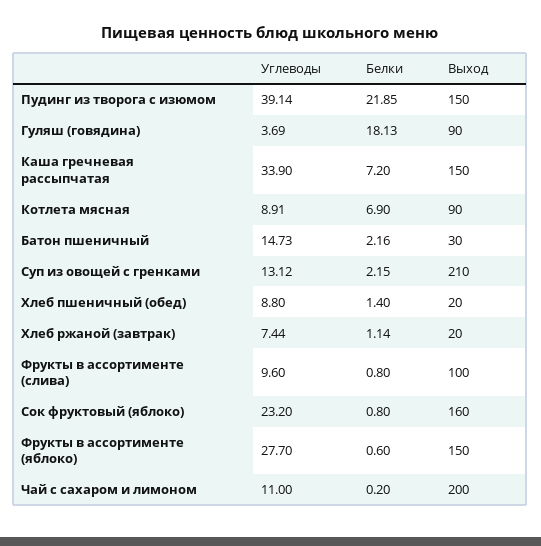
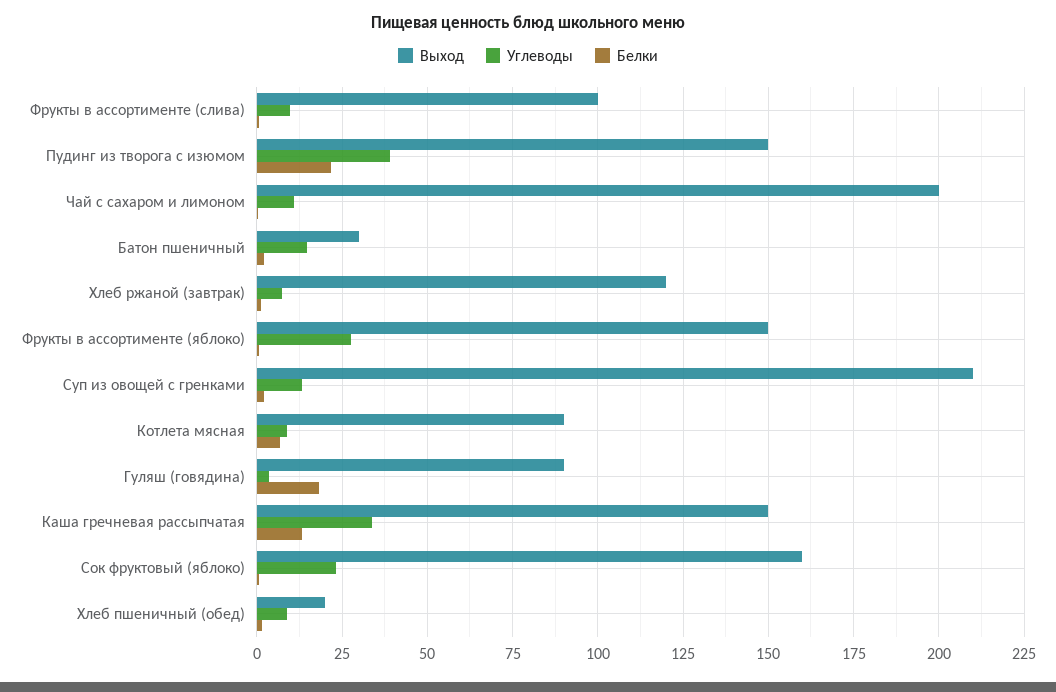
  {
    "Углеводы": {
      "Пудинг из творога с изюмом": 39.14,
      "Гуляш (говядина)": 3.69,
      "Каша гречневая рассыпчатая": 33.9,
      "Котлета мясная": 8.91,
      "Батон пшеничный": 14.73,
      "Суп из овощей с гренками": 13.12,
      "Хлеб пшеничный (обед)": 8.8,
      "Хлеб ржаной (завтрак)": 7.44,
      "Фрукты в ассортименте (слива)": 9.6,
      "Сок фруктовый (яблоко)": 23.2,
      "Фрукты в ассортименте (яблоко)": 27.7,
      "Чай с сахаром и лимоном": 11
    },
    "Белки": {
      "Пудинг из творога с изюмом": 21.85,
      "Гуляш (говядина)": 18.13,
-     "Каша гречневая рассыпчатая": 7.2,
+     "Каша гречневая рассыпчатая": 12.5,
      "Котлета мясная": 6.9,
      "Батон пшеничный": 2.16,
      "Суп из овощей с гренками": 2.15,
      "Хлеб пшеничный (обед)": 1.4,
      "Хлеб ржаной (завтрак)": 1.14,
      "Фрукты в ассортименте (слива)": 0.8,
      "Сок фруктовый (яблоко)": 0.8,
      "Фрукты в ассортименте (яблоко)": 0.6,
      "Чай с сахаром и лимоном": 0.2
    },
    "Выход": {
      "Пудинг из творога с изюмом": 150,
      "Гуляш (говядина)": 90,
      "Каша гречневая рассыпчатая": 150,
      "Котлета мясная": 90,
      "Батон пшеничный": 30,
      "Суп из овощей с гренками": 210,
      "Хлеб пшеничный (обед)": 20,
-     "Хлеб ржаной (завтрак)": 20,
+     "Хлеб ржаной (завтрак)": 120,
      "Фрукты в ассортименте (слива)": 100,
      "Сок фруктовый (яблоко)": 160,
      "Фрукты в ассортименте (яблоко)": 150,
      "Чай с сахаром и лимоном": 200
    }
  }

